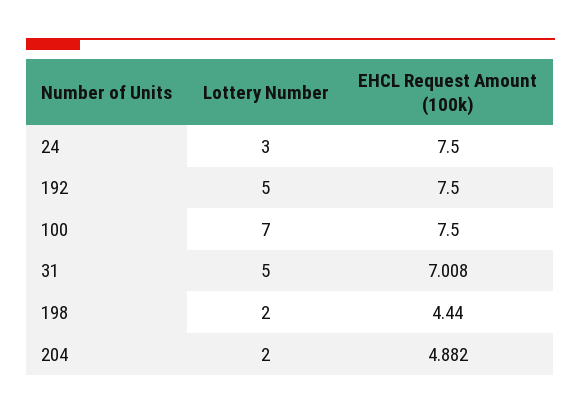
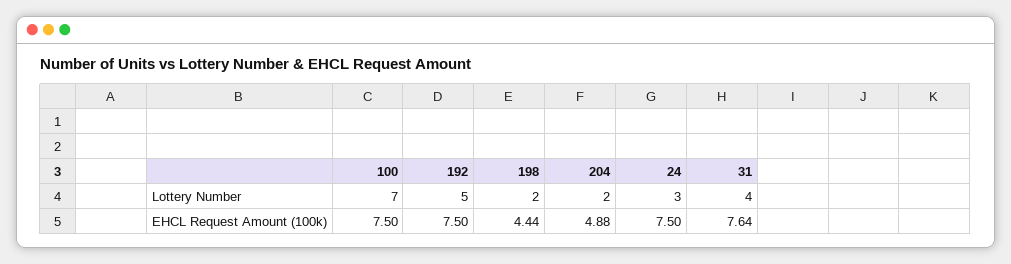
  {
    "Lottery Number": {
      "24": 3,
      "192": 5,
      "100": 7,
-     "31": 5,
+     "31": 4,
      "198": 2,
      "204": 2
    },
    "EHCL Request Amount (100k)": {
      "24": 7.5,
      "192": 7.5,
      "100": 7.5,
-     "31": 7.008,
+     "31": 7.64,
      "198": 4.44,
      "204": 4.882
    }
  }

